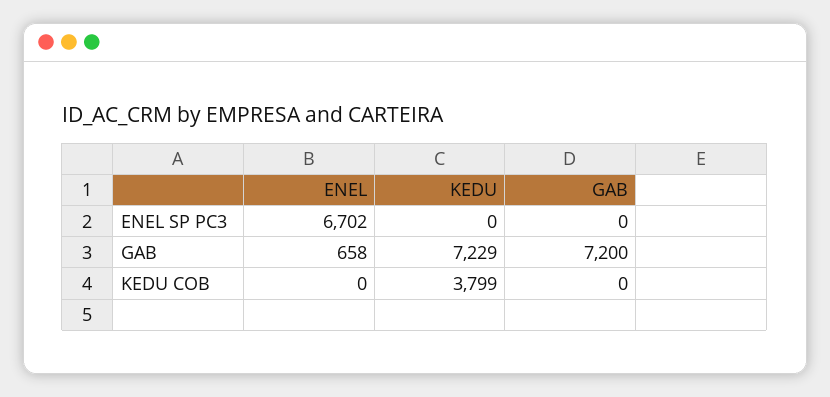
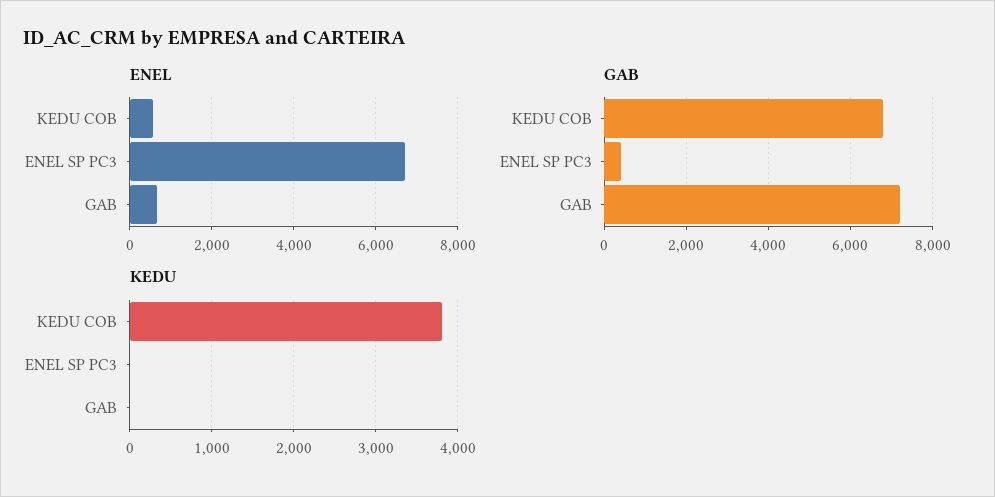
  {
    "ENEL": {
      "ENEL SP PC3": 6702,
      "GAB": 658,
-     "KEDU COB": 0
+     "KEDU COB": 600
    },
    "KEDU": {
      "ENEL SP PC3": 0,
-     "GAB": 7229,
+     "GAB": 0,
      "KEDU COB": 3799
    },
    "GAB": {
-     "ENEL SP PC3": 0,
+     "ENEL SP PC3": 400,
      "GAB": 7200,
-     "KEDU COB": 0
+     "KEDU COB": 6800
    }
  }

